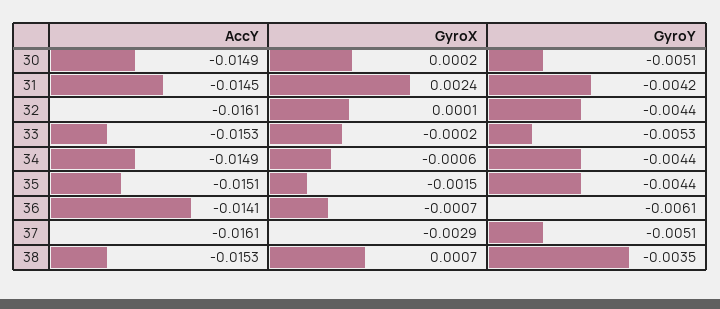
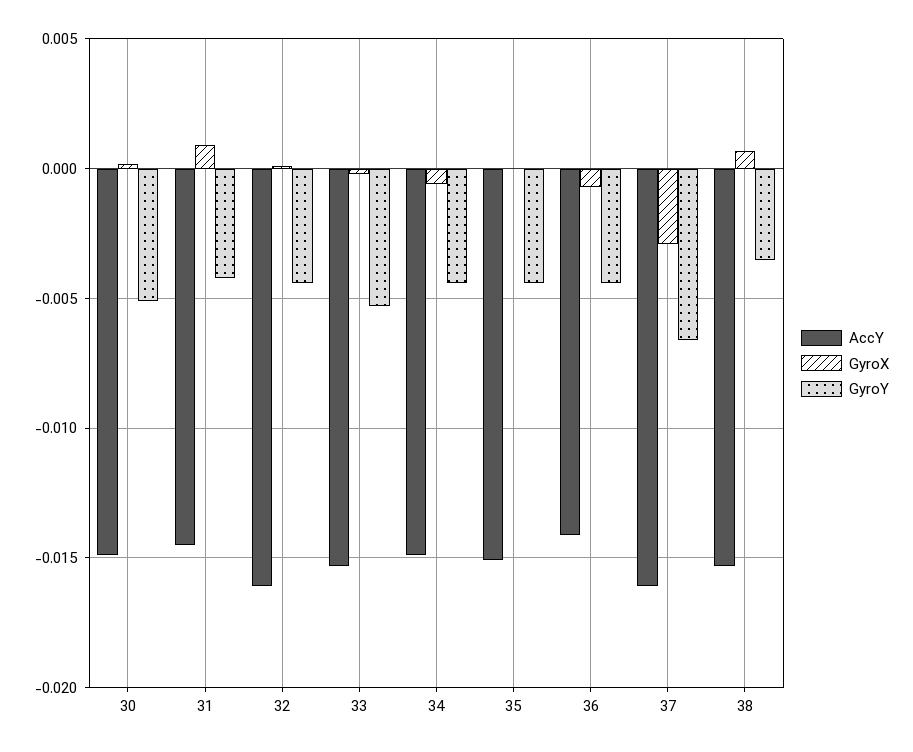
  {
    "AccY": {
      "30": -0.0149,
      "31": -0.0145,
      "32": -0.0161,
      "33": -0.0153,
      "34": -0.0149,
      "35": -0.0151,
      "36": -0.0141,
      "37": -0.0161,
      "38": -0.0153
    },
    "GyroX": {
      "30": 0.0002,
-     "31": 0.0024,
+     "31": 0.001,
      "32": 0.0001,
      "33": -0.0002,
      "34": -0.0006,
-     "35": -0.0015,
+     "35": 0,
      "36": -0.0007,
      "37": -0.0029,
      "38": 0.0007
    },
    "GyroY": {
      "30": -0.0051,
      "31": -0.0042,
      "32": -0.0044,
      "33": -0.0053,
      "34": -0.0044,
      "35": -0.0044,
-     "36": -0.0061,
+     "36": -0.0045,
-     "37": -0.0051,
+     "37": -0.0065,
      "38": -0.0035
    }
  }

